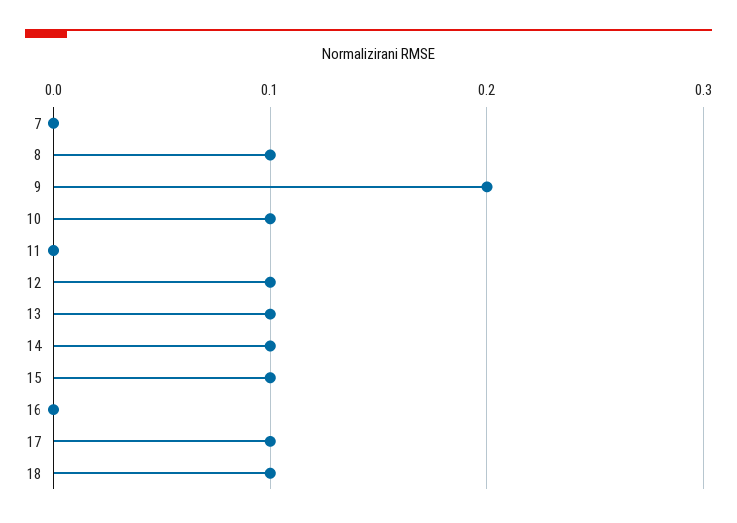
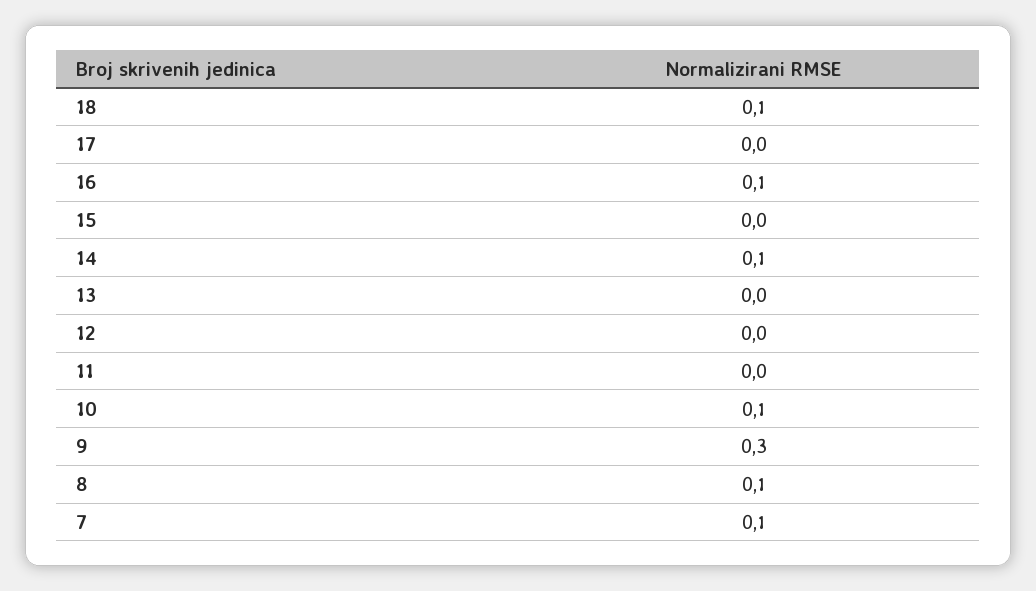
  {
-   "7": 0,
+   "7": 0.1,
    "8": 0.1,
-   "9": 0.2,
+   "9": 0.3,
    "10": 0.1,
    "11": 0,
-   "12": 0.1,
+   "12": 0,
-   "13": 0.1,
+   "13": 0,
    "14": 0.1,
-   "15": 0.1,
+   "15": 0,
-   "16": 0,
+   "16": 0.1,
-   "17": 0.1,
+   "17": 0,
    "18": 0.1
  }

